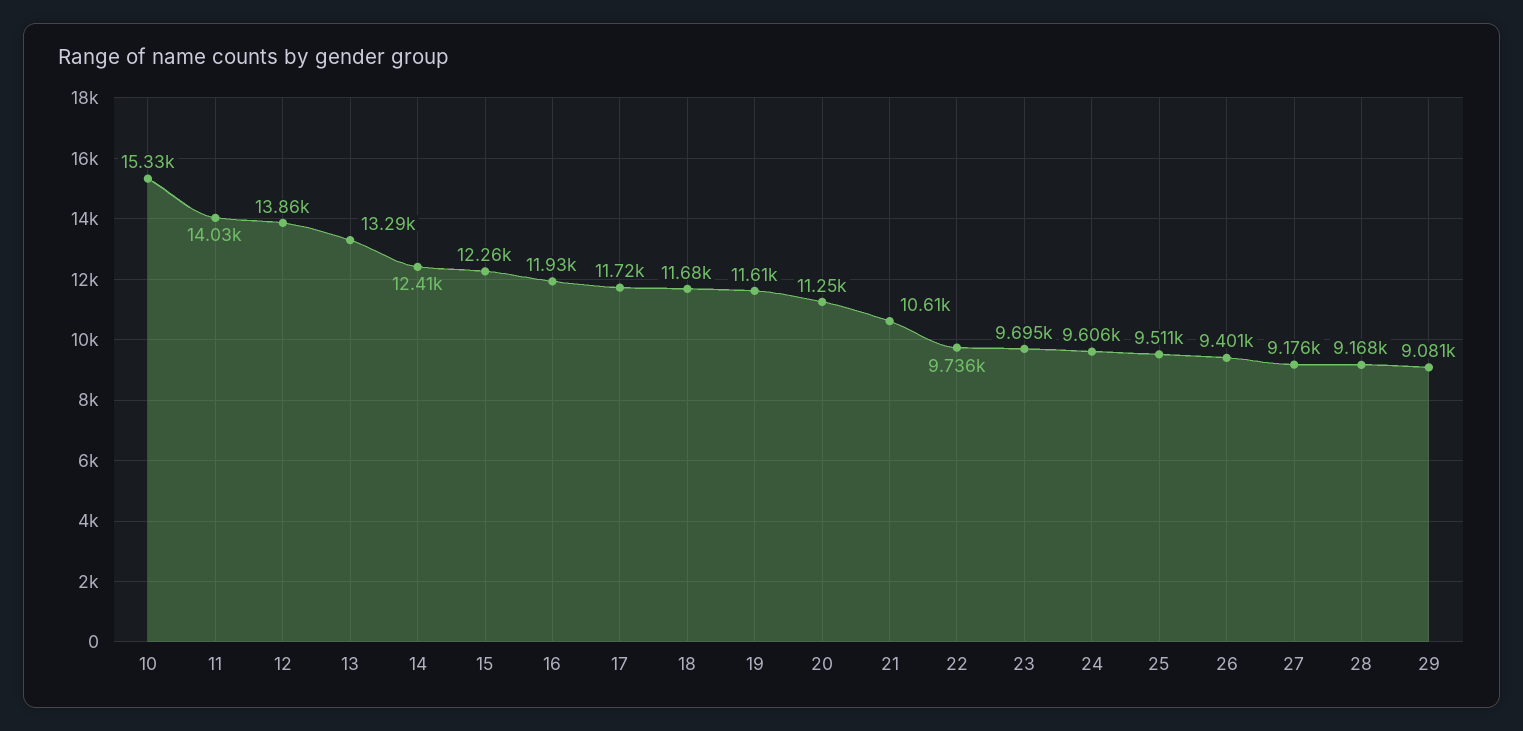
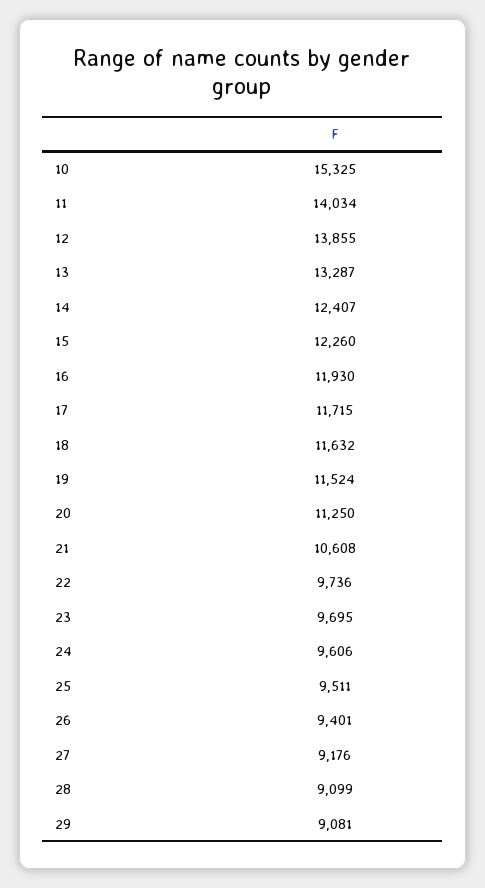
  {
    "10": 15325,
    "11": 14034,
    "12": 13855,
    "13": 13287,
    "14": 12407,
    "15": 12260,
    "16": 11930,
    "17": 11715,
-   "18": 11680,
+   "18": 11632,
-   "19": 11610,
+   "19": 11524,
    "20": 11250,
    "21": 10608,
    "22": 9736,
    "23": 9695,
    "24": 9606,
    "25": 9511,
    "26": 9401,
    "27": 9176,
-   "28": 9168,
+   "28": 9099,
    "29": 9081
  }

